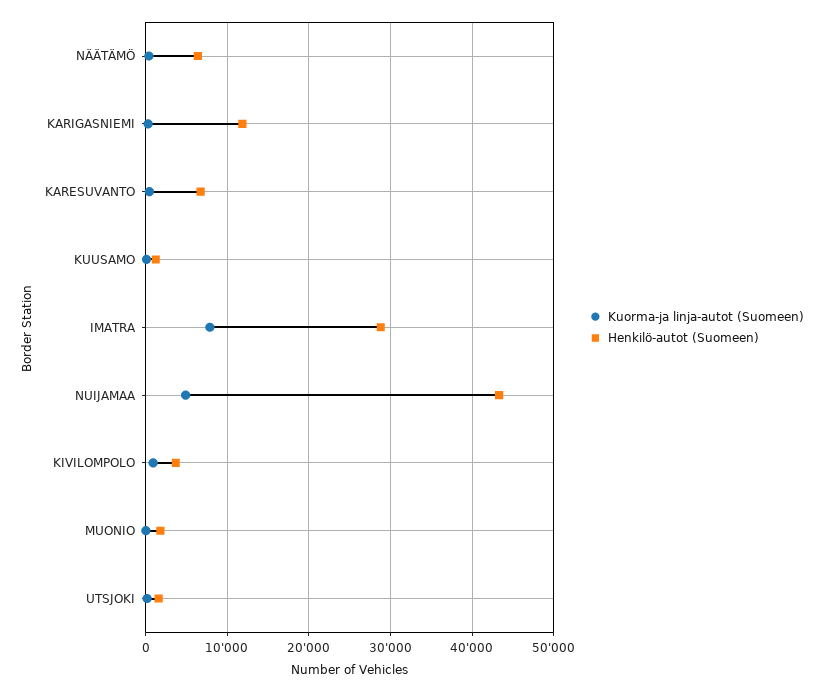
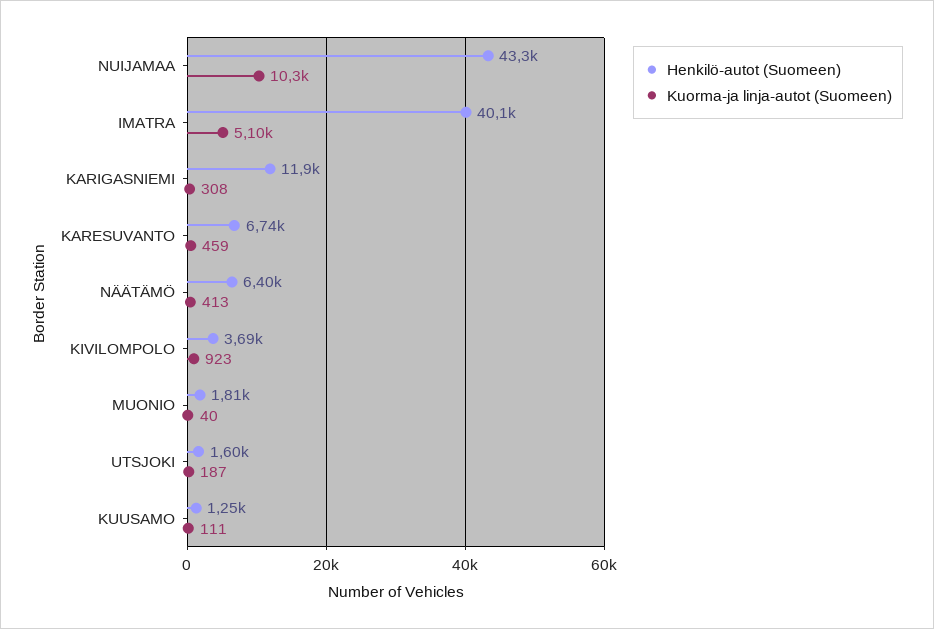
  {
    "Kuorma-ja linja-autot (Suomeen)": {
      "NÄÄTÄMÖ": 413,
      "KARIGASNIEMI": 308,
      "KARESUVANTO": 459,
      "KUUSAMO": 111,
-     "IMATRA": 8000,
+     "IMATRA": 5100,
-     "NUIJAMAA": 5000,
+     "NUIJAMAA": 10300,
      "KIVILOMPOLO": 923,
      "MUONIO": 40,
      "UTSJOKI": 187
    },
    "Henkilö-autot (Suomeen)": {
      "NÄÄTÄMÖ": 6400,
      "KARIGASNIEMI": 11900,
      "KARESUVANTO": 6740,
      "KUUSAMO": 1250,
-     "IMATRA": 29000,
+     "IMATRA": 40100,
      "NUIJAMAA": 43300,
      "KIVILOMPOLO": 3690,
      "MUONIO": 1810,
      "UTSJOKI": 1600
    }
  }

